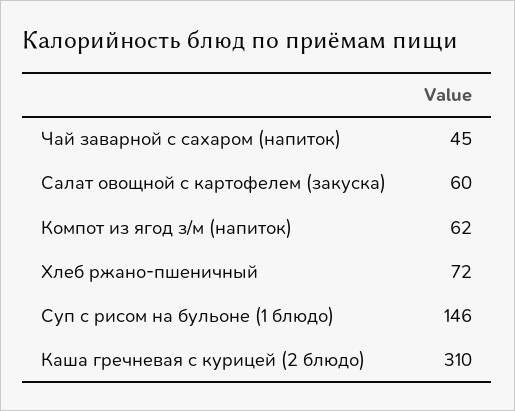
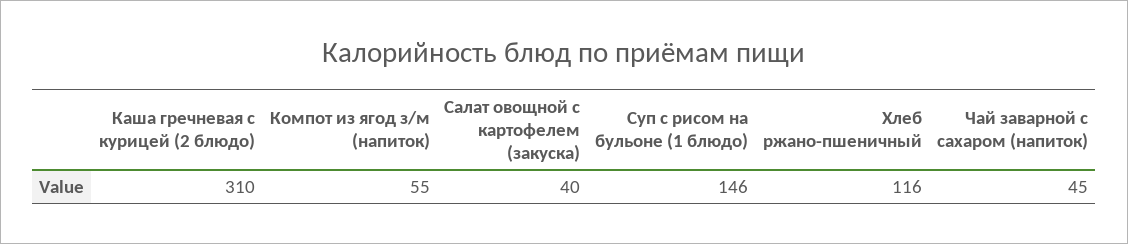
  {
    "Чай заварной с сахаром (напиток)": 45,
-   "Салат овощной с картофелем (закуска)": 60,
+   "Салат овощной с картофелем (закуска)": 40,
-   "Компот из ягод з/м (напиток)": 62,
+   "Компот из ягод з/м (напиток)": 55,
-   "Хлеб ржано-пшеничный": 72,
+   "Хлеб ржано-пшеничный": 116,
    "Суп с рисом на бульоне (1 блюдо)": 146,
    "Каша гречневая с курицей (2 блюдо)": 310
  }

